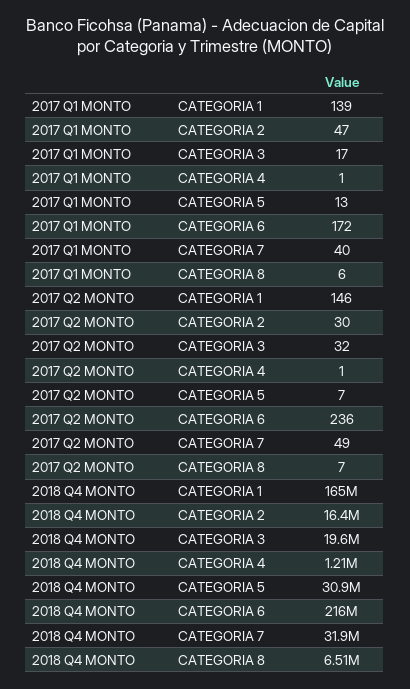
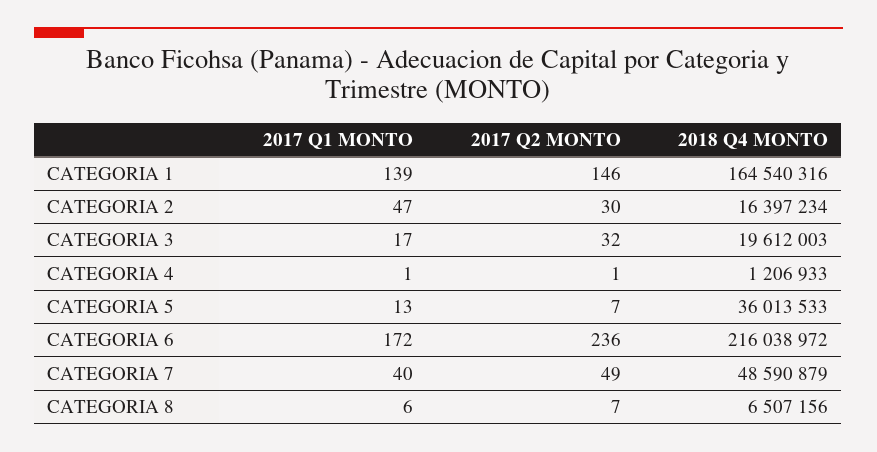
  {
    "2017 Q1 MONTO": {
      "CATEGORIA 1": 139,
      "CATEGORIA 2": 47,
      "CATEGORIA 3": 17,
      "CATEGORIA 4": 1,
      "CATEGORIA 5": 13,
      "CATEGORIA 6": 172,
      "CATEGORIA 7": 40,
      "CATEGORIA 8": 6
    },
    "2017 Q2 MONTO": {
      "CATEGORIA 1": 146,
      "CATEGORIA 2": 30,
      "CATEGORIA 3": 32,
      "CATEGORIA 4": 1,
      "CATEGORIA 5": 7,
      "CATEGORIA 6": 236,
      "CATEGORIA 7": 49,
      "CATEGORIA 8": 7
    },
    "2018 Q4 MONTO": {
      "CATEGORIA 1": 164540316,
      "CATEGORIA 2": 16397234,
      "CATEGORIA 3": 19612003,
      "CATEGORIA 4": 1206933,
-     "CATEGORIA 5": 30900000,
+     "CATEGORIA 5": 36013533,
      "CATEGORIA 6": 216038972,
-     "CATEGORIA 7": 31900000,
+     "CATEGORIA 7": 48590879,
      "CATEGORIA 8": 6507156
    }
  }

